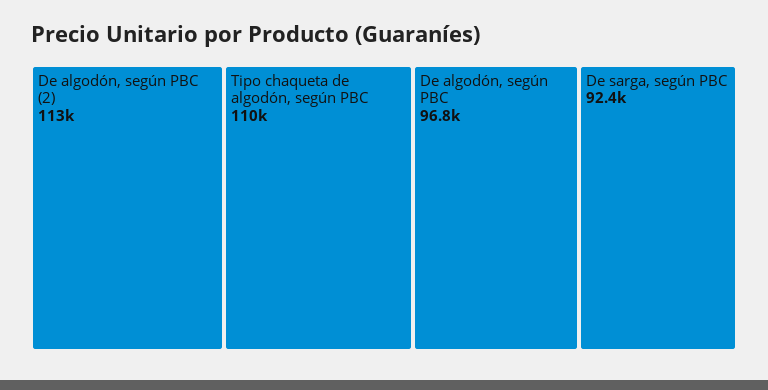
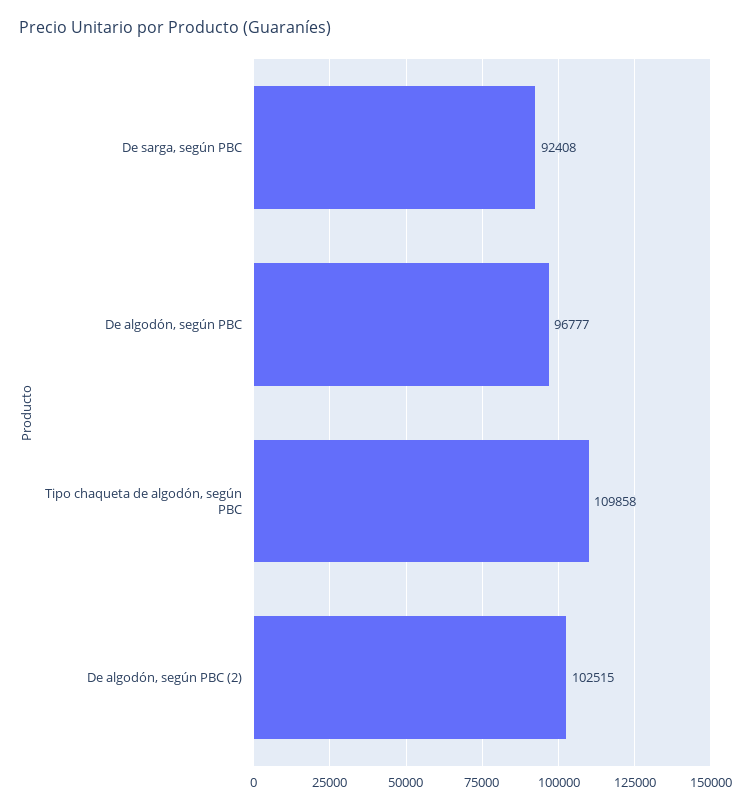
  {
-   "De algodón, según PBC (2)": 113000,
+   "De algodón, según PBC (2)": 102515,
    "Tipo chaqueta de algodón, según PBC": 109858,
    "De algodón, según PBC": 96777,
    "De sarga, según PBC": 92408
  }

